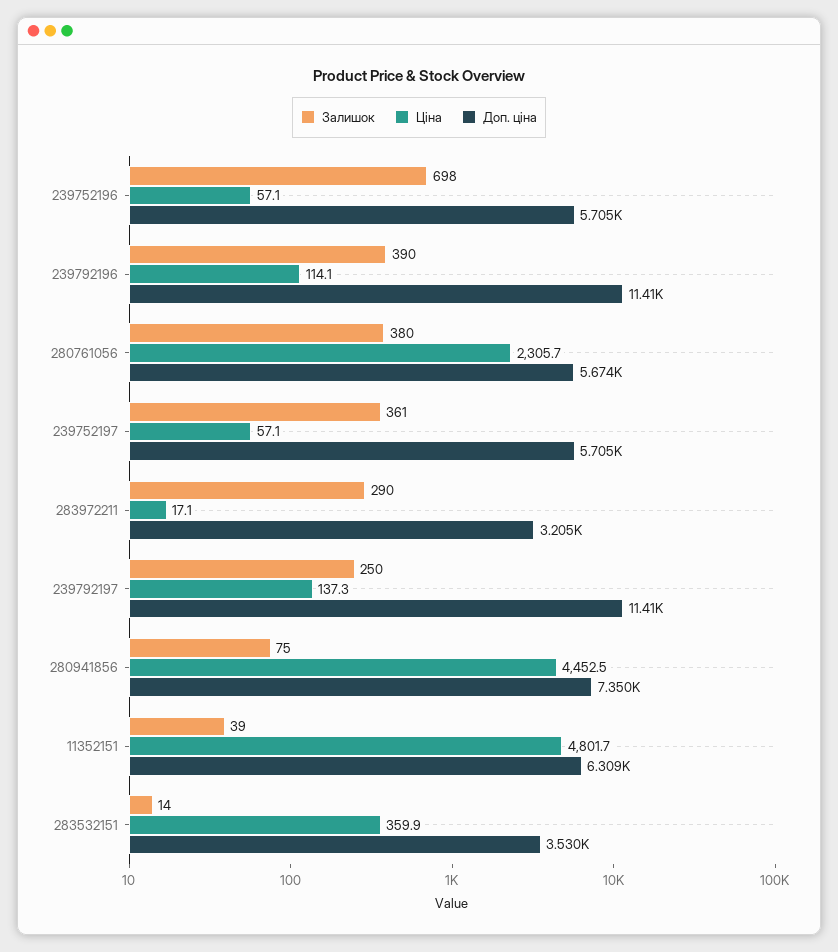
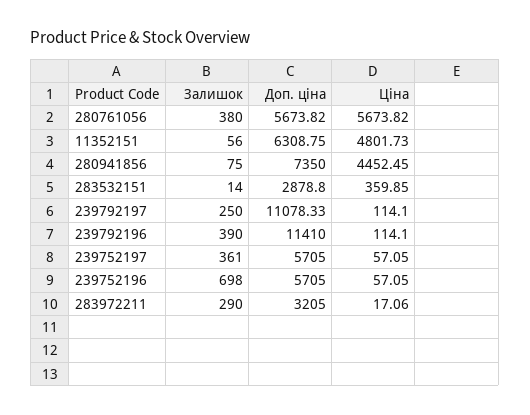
  {
    "Залишок": {
      "239752196": 698,
      "239792196": 390,
      "280761056": 380,
      "239752197": 361,
      "283972211": 290,
      "239792197": 250,
      "280941856": 75,
-     "11352151": 39,
+     "11352151": 56,
      "283532151": 14
    },
    "Ціна": {
      "239752196": 57.05,
      "239792196": 114.1,
-     "280761056": 2305.7,
+     "280761056": 5673.82,
      "239752197": 57.05,
      "283972211": 17.06,
-     "239792197": 137.3,
+     "239792197": 114.1,
      "280941856": 4452.45,
      "11352151": 4801.73,
      "283532151": 359.85
    },
    "Доп. ціна": {
      "239752196": 5705,
      "239792196": 11410,
      "280761056": 5673.82,
      "239752197": 5705,
      "283972211": 3205,
-     "239792197": 11410,
+     "239792197": 11078.33,
      "280941856": 7350,
      "11352151": 6308.75,
-     "283532151": 3530
+     "283532151": 2878.8
    }
  }

